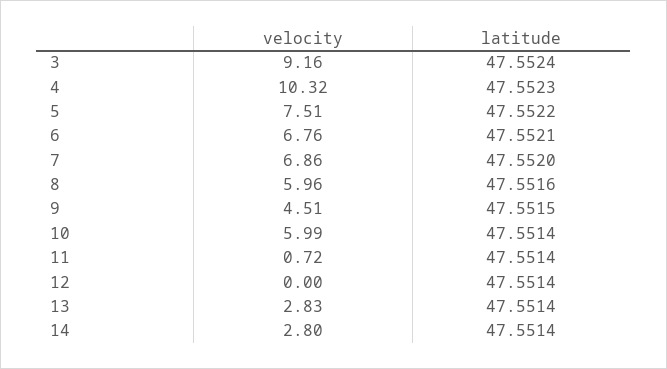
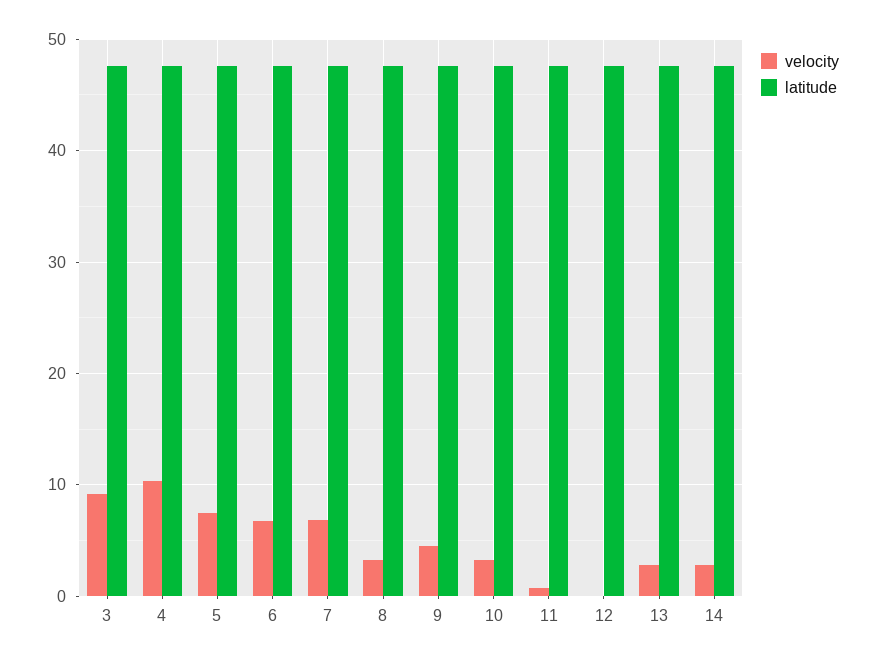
  {
    "velocity": {
      "3": 9.16,
      "4": 10.32,
      "5": 7.51,
      "6": 6.76,
      "7": 6.86,
-     "8": 5.96,
+     "8": 3,
      "9": 4.51,
-     "10": 5.99,
+     "10": 3,
      "11": 0.72,
      "12": 0,
      "13": 2.83,
      "14": 2.8
    },
    "latitude": {
      "3": 47.5524,
      "4": 47.5523,
      "5": 47.5522,
      "6": 47.5521,
      "7": 47.552,
      "8": 47.5516,
      "9": 47.5515,
      "10": 47.5514,
      "11": 47.5514,
      "12": 47.5514,
      "13": 47.5514,
      "14": 47.5514
    }
  }

